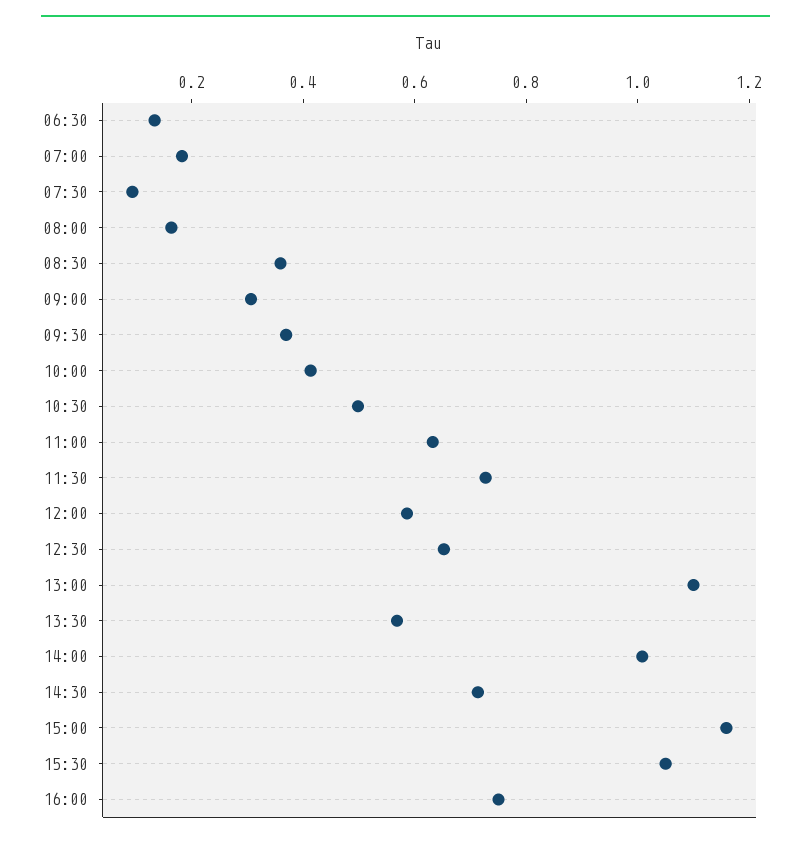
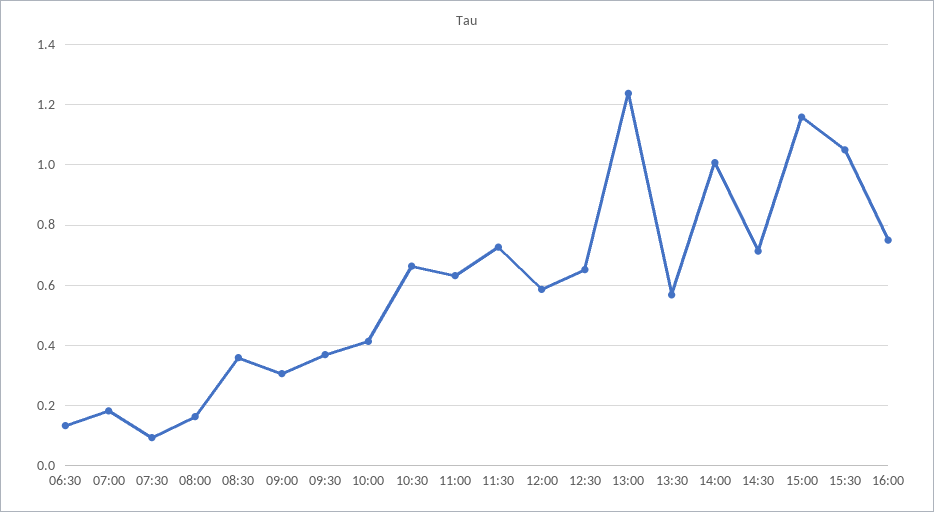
  {
    "06:30": 0.14,
    "07:00": 0.18,
    "07:30": 0.1,
    "08:00": 0.16,
    "08:30": 0.36,
    "09:00": 0.3,
    "09:30": 0.36,
    "10:00": 0.42,
-   "10:30": 0.5,
+   "10:30": 0.66,
    "11:00": 0.64,
    "11:30": 0.72,
    "12:00": 0.58,
    "12:30": 0.66,
-   "13:00": 1.1,
+   "13:00": 1.24,
    "13:30": 0.56,
    "14:00": 1,
    "14:30": 0.72,
    "15:00": 1.16,
    "15:30": 1.06,
    "16:00": 0.76
  }

